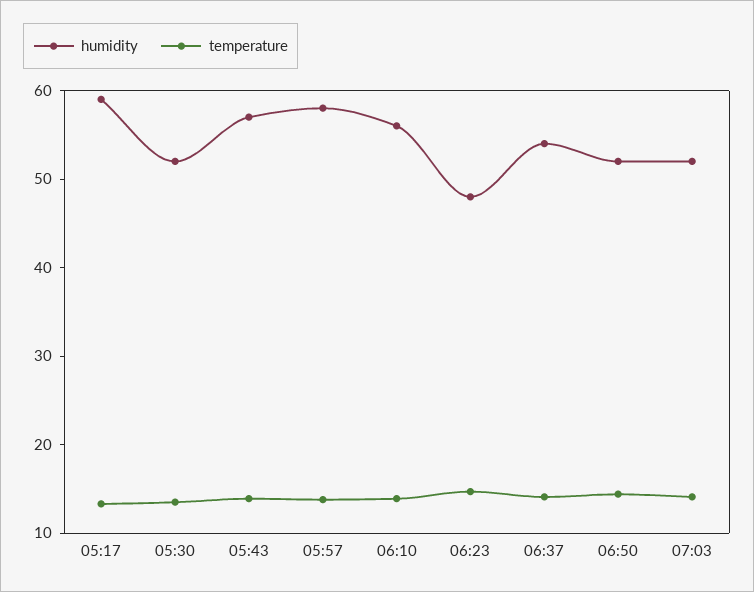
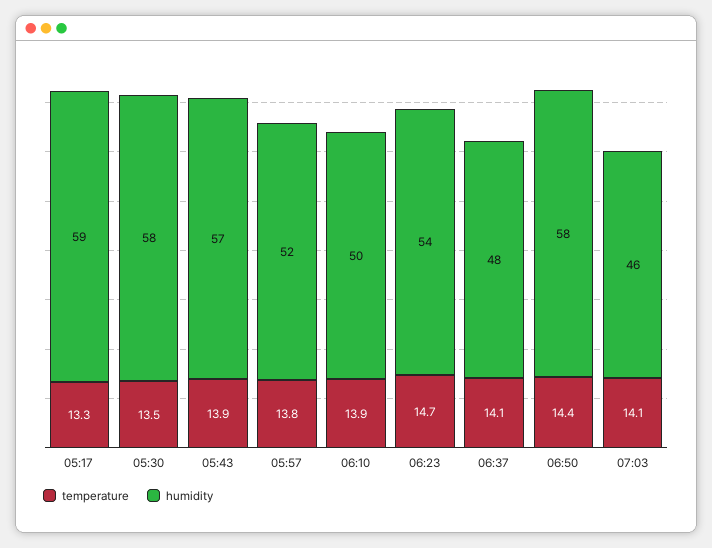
  {
    "humidity": {
      "05:17": 59,
-     "05:30": 52,
+     "05:30": 58,
      "05:43": 57,
-     "05:57": 58,
+     "05:57": 52,
-     "06:10": 56,
+     "06:10": 50,
-     "06:23": 48,
+     "06:23": 54,
-     "06:37": 54,
+     "06:37": 48,
-     "06:50": 52,
+     "06:50": 58,
-     "07:03": 52
+     "07:03": 46
    },
    "temperature": {
      "05:17": 13.3,
      "05:30": 13.5,
      "05:43": 13.9,
      "05:57": 13.8,
      "06:10": 13.9,
      "06:23": 14.7,
      "06:37": 14.1,
      "06:50": 14.4,
      "07:03": 14.1
    }
  }

